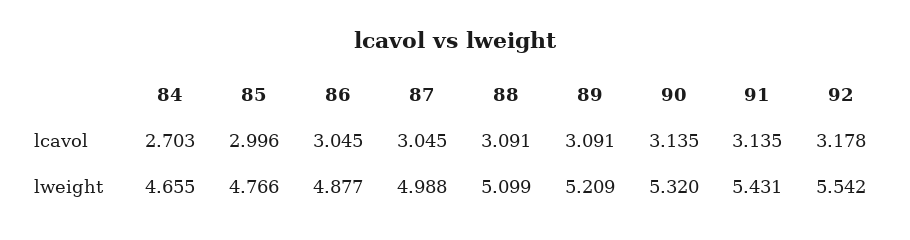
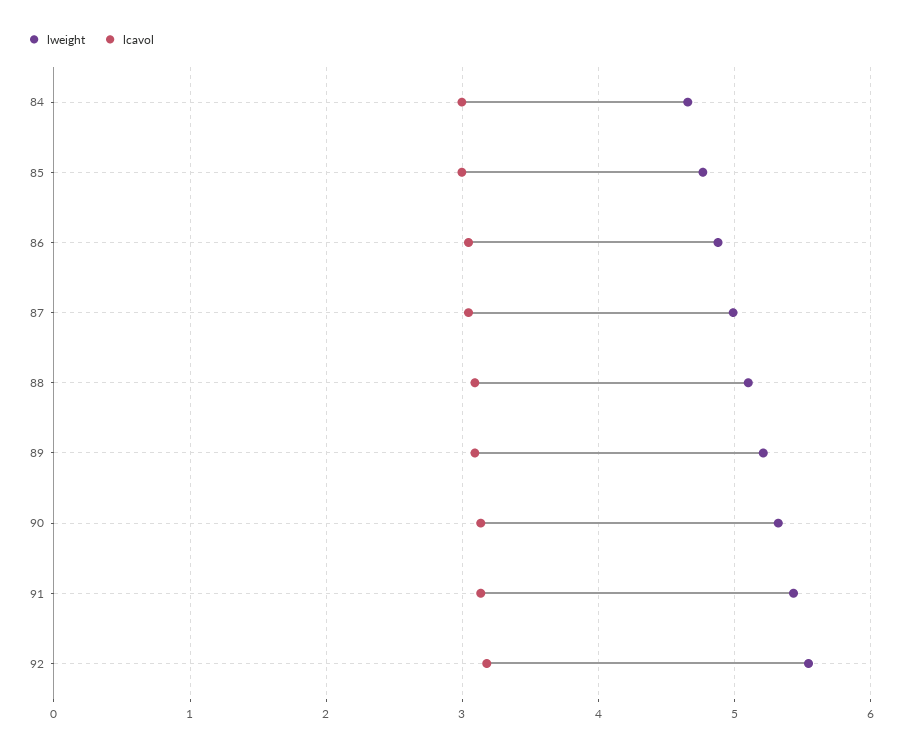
  {
    "lcavol": {
-     "84": 2.703,
+     "84": 3,
      "85": 2.996,
      "86": 3.045,
      "87": 3.045,
      "88": 3.091,
      "89": 3.091,
      "90": 3.135,
      "91": 3.135,
      "92": 3.178
    },
    "lweight": {
      "84": 4.655,
      "85": 4.766,
      "86": 4.877,
      "87": 4.988,
      "88": 5.099,
      "89": 5.209,
      "90": 5.32,
      "91": 5.431,
      "92": 5.542
    }
  }

